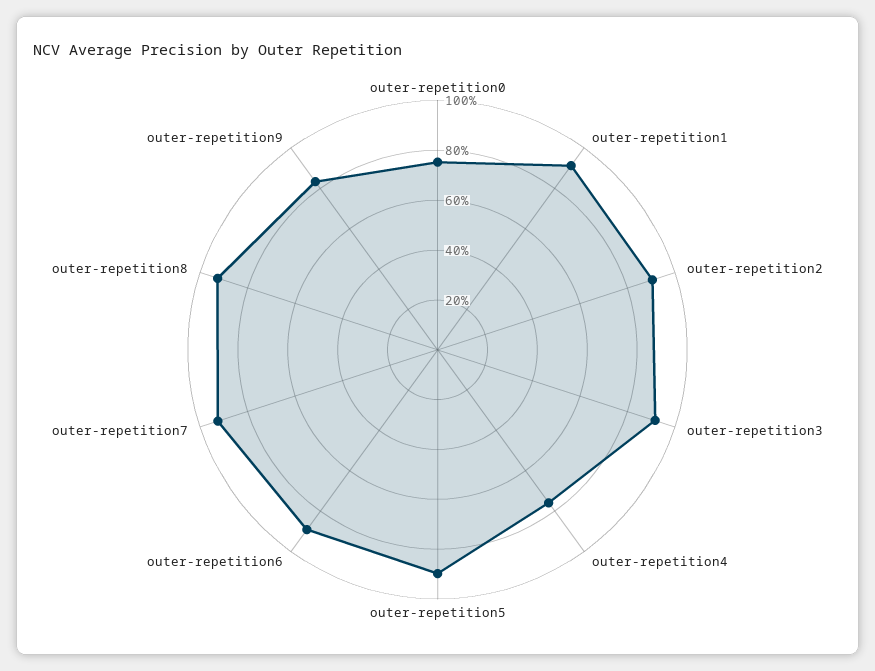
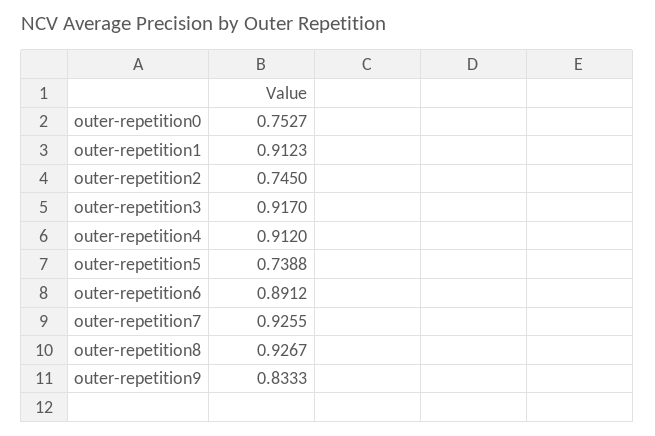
  {
    "outer-repetition0": 0.7527,
    "outer-repetition1": 0.9123,
-   "outer-repetition2": 0.9,
+   "outer-repetition2": 0.745,
    "outer-repetition3": 0.917,
-   "outer-repetition4": 0.75,
+   "outer-repetition4": 0.912,
-   "outer-repetition5": 0.9,
+   "outer-repetition5": 0.7388,
    "outer-repetition6": 0.8912,
    "outer-repetition7": 0.9255,
    "outer-repetition8": 0.9267,
    "outer-repetition9": 0.8333
  }

